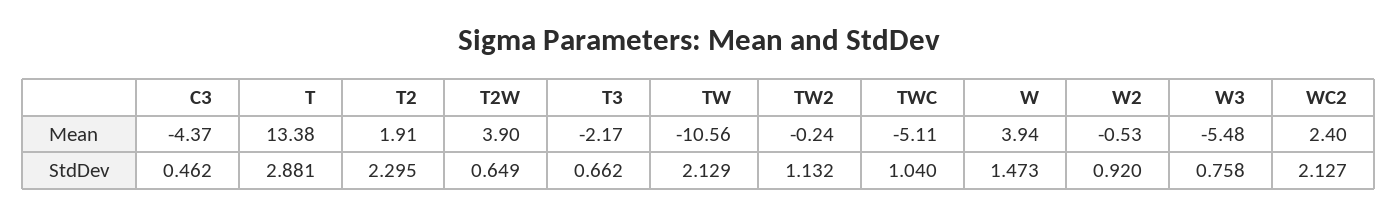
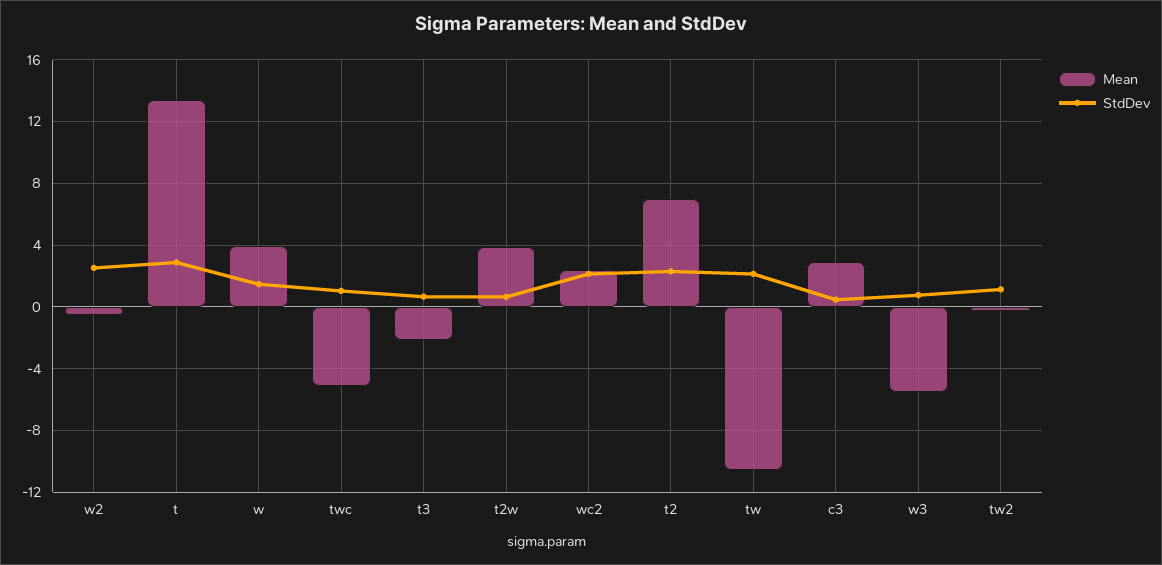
  {
    "Mean": {
-     "C3": -4.37,
+     "C3": 3,
      "T": 13.38,
-     "T2": 1.91,
+     "T2": 7,
      "T2W": 3.9,
      "T3": -2.17,
      "TW": -10.56,
      "TW2": -0.24,
      "TWC": -5.11,
      "W": 3.94,
      "W2": -0.53,
      "W3": -5.48,
      "WC2": 2.4
    },
    "StdDev": {
      "C3": 0.462,
      "T": 2.881,
      "T2": 2.295,
      "T2W": 0.649,
      "T3": 0.662,
      "TW": 2.129,
      "TW2": 1.132,
      "TWC": 1.04,
      "W": 1.473,
-     "W2": 0.92,
+     "W2": 2.5,
      "W3": 0.758,
      "WC2": 2.127
    }
  }

